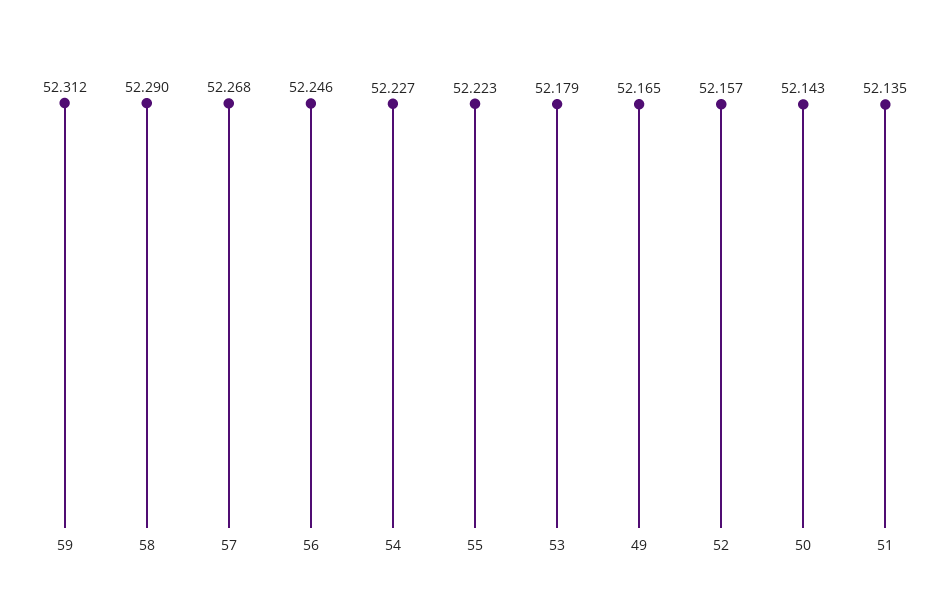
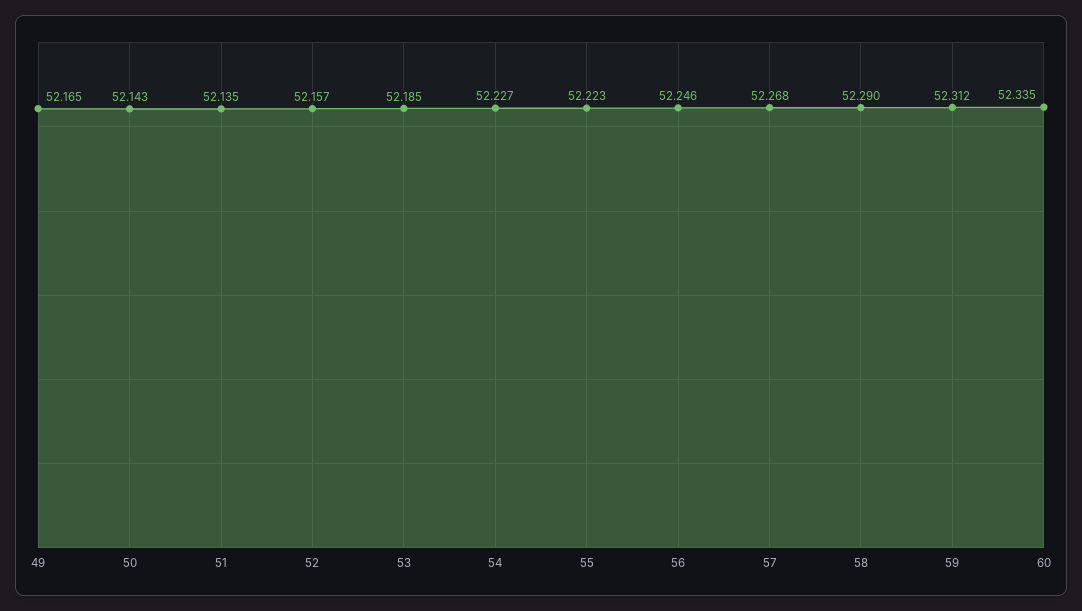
  {
    "59": 52.312,
    "58": 52.29,
    "57": 52.268,
    "56": 52.246,
    "54": 52.227,
    "55": 52.223,
-   "53": 52.179,
+   "53": 52.185,
    "49": 52.165,
    "52": 52.157,
    "50": 52.143,
-   "51": 52.135
+   "51": 52.135,
+   "60": 52.335
  }

